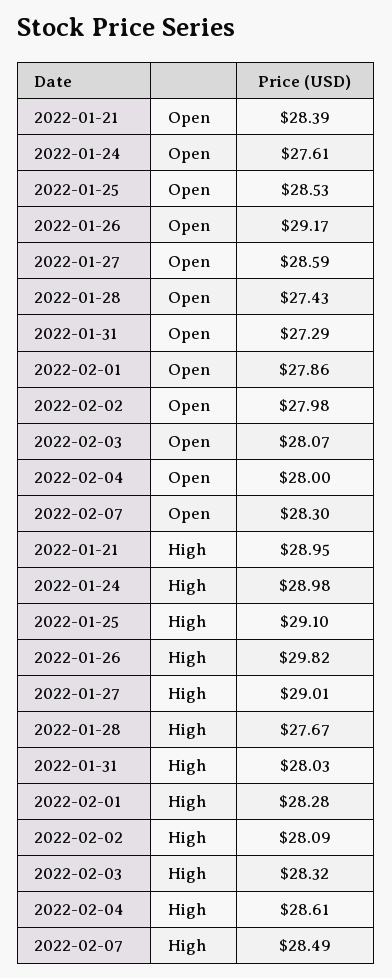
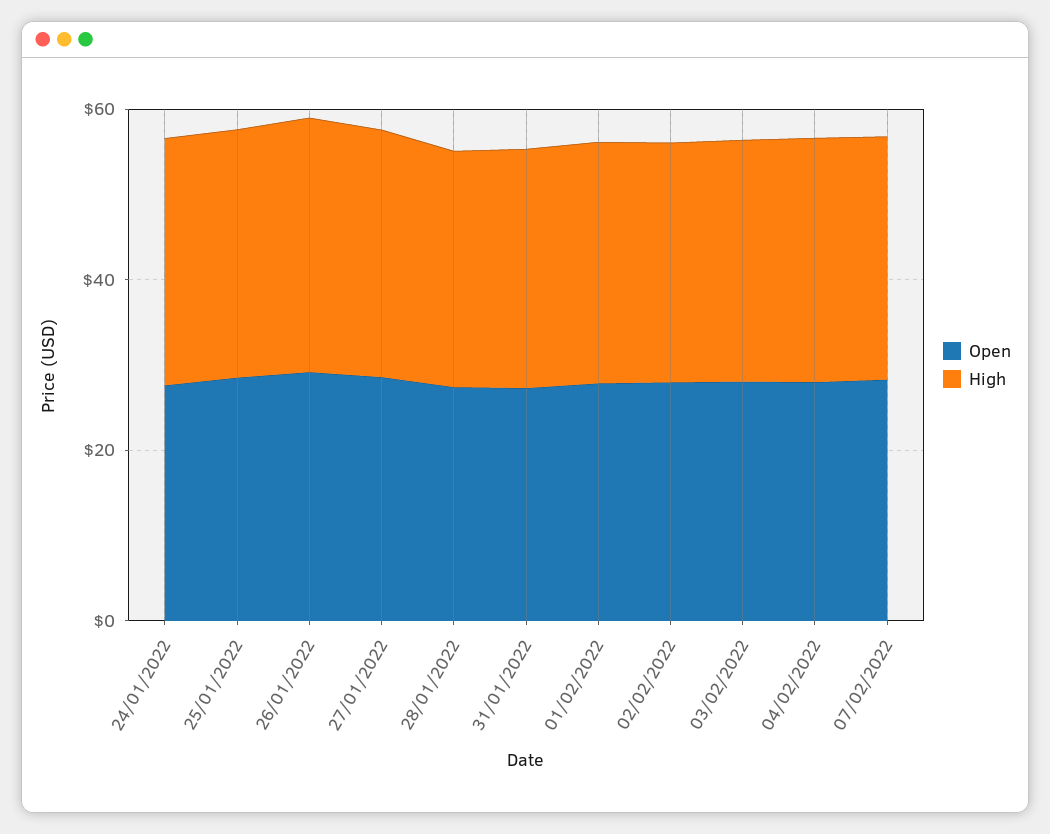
  {
    "Open": {
-     "2022-01-21": 28.39,
      "2022-01-24": 27.61,
      "2022-01-25": 28.53,
      "2022-01-26": 29.17,
      "2022-01-27": 28.59,
      "2022-01-28": 27.43,
      "2022-01-31": 27.29,
      "2022-02-01": 27.86,
      "2022-02-02": 27.98,
      "2022-02-03": 28.07,
      "2022-02-04": 28,
      "2022-02-07": 28.3
    },
    "High": {
-     "2022-01-21": 28.95,
      "2022-01-24": 28.98,
      "2022-01-25": 29.1,
      "2022-01-26": 29.82,
      "2022-01-27": 29.01,
      "2022-01-28": 27.67,
      "2022-01-31": 28.03,
      "2022-02-01": 28.28,
      "2022-02-02": 28.09,
      "2022-02-03": 28.32,
      "2022-02-04": 28.61,
      "2022-02-07": 28.49
    }
  }

